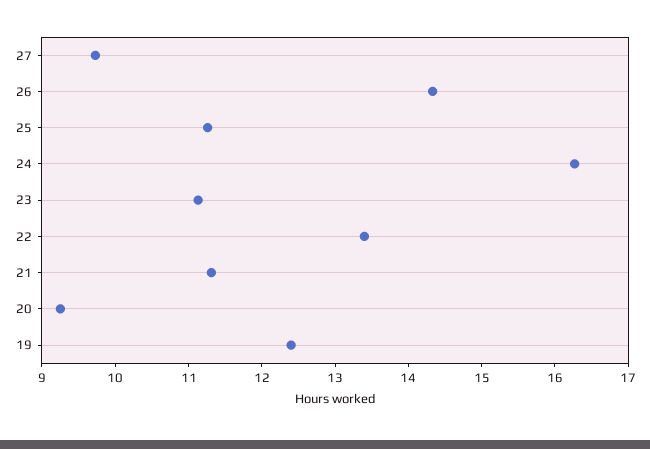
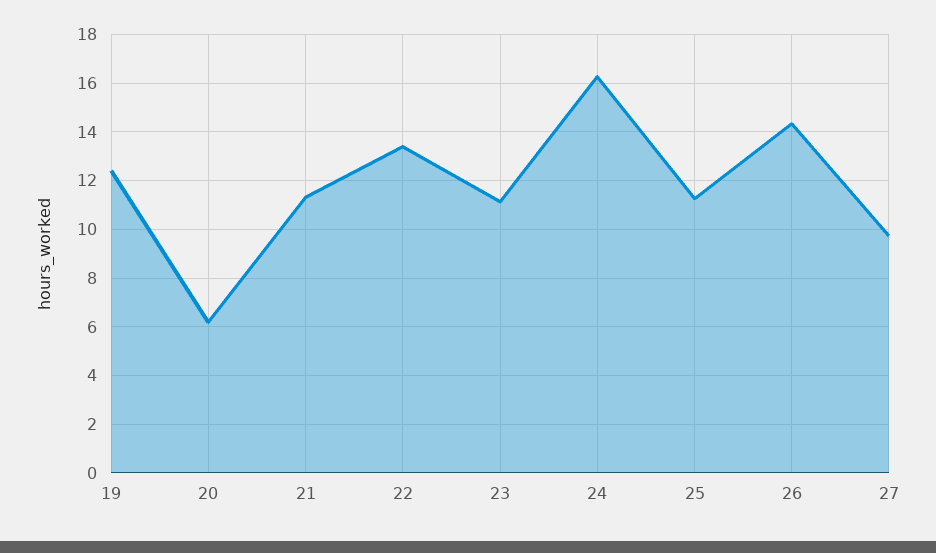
  {
    "27": 9.8,
    "26": 14.4,
    "25": 11.2,
    "24": 16.2,
    "23": 11.2,
    "22": 13.4,
    "21": 11.4,
-   "20": 9.2,
+   "20": 6.25,
    "19": 12.4
  }

